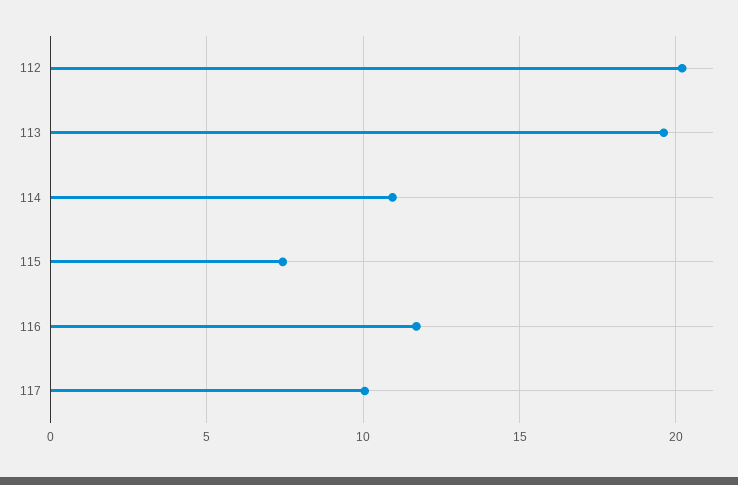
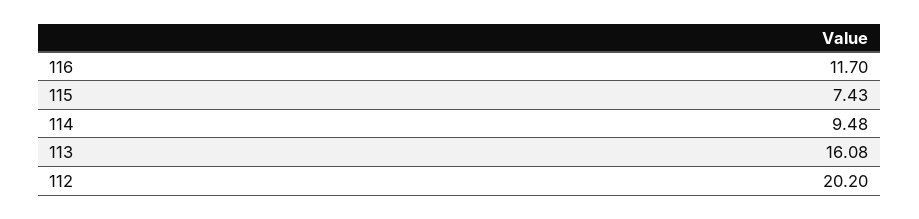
  {
    "112": 20.2,
-   "113": 19.5,
+   "113": 16.08,
-   "114": 11,
+   "114": 9.48,
    "115": 7.43,
-   "116": 11.7,
+   "116": 11.7
-   "117": 10
  }

